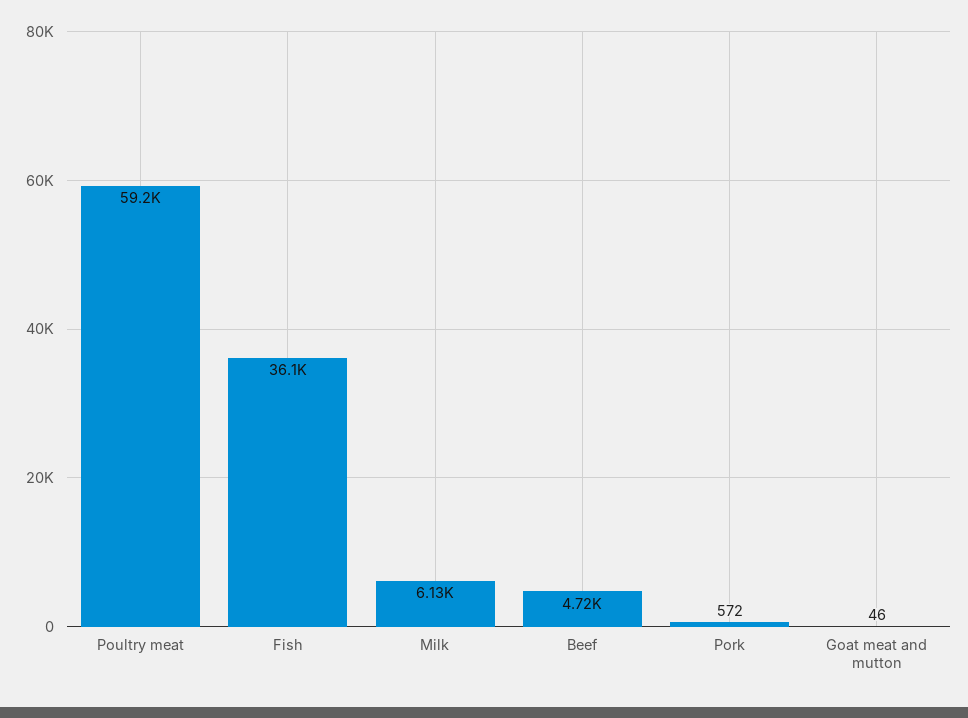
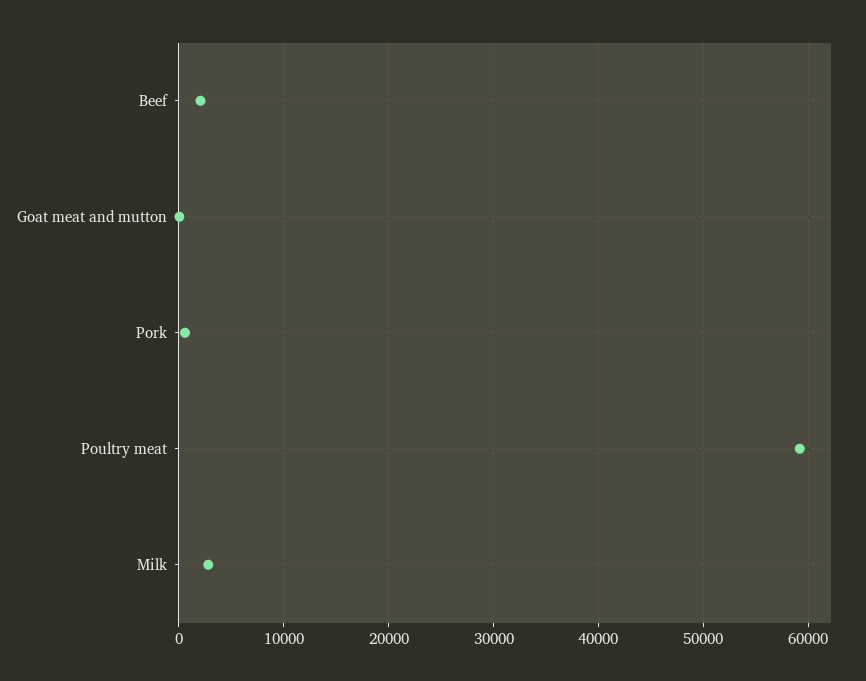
  {
    "Poultry meat": 59200,
-   "Fish": 36100,
-   "Milk": 6130,
+   "Milk": 3000,
-   "Beef": 4720,
+   "Beef": 2000,
    "Pork": 572,
    "Goat meat and mutton": 46
  }

